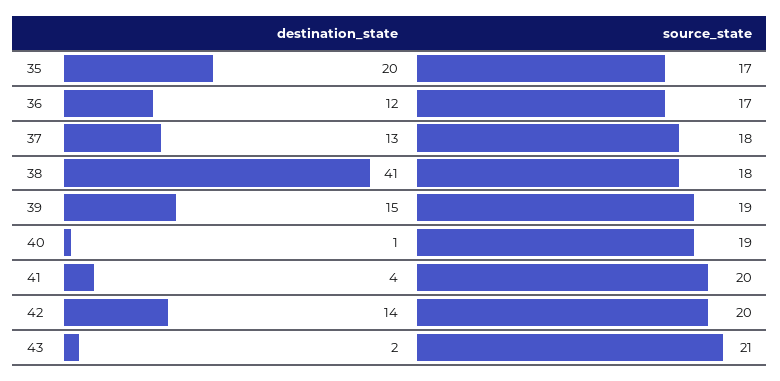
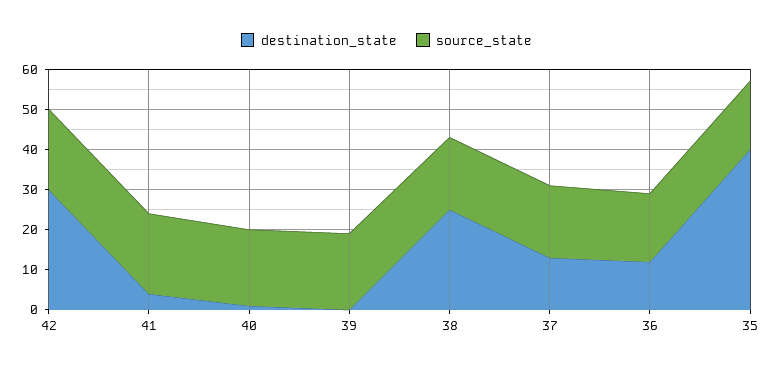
  {
    "destination_state": {
-     "35": 20,
+     "35": 40,
      "36": 12,
      "37": 13,
-     "38": 41,
+     "38": 25,
-     "39": 15,
+     "39": 0,
      "40": 1,
      "41": 4,
-     "42": 14,
+     "42": 30
-     "43": 2
    },
    "source_state": {
      "35": 17,
      "36": 17,
      "37": 18,
      "38": 18,
      "39": 19,
      "40": 19,
      "41": 20,
-     "42": 20,
+     "42": 20
-     "43": 21
    }
  }

